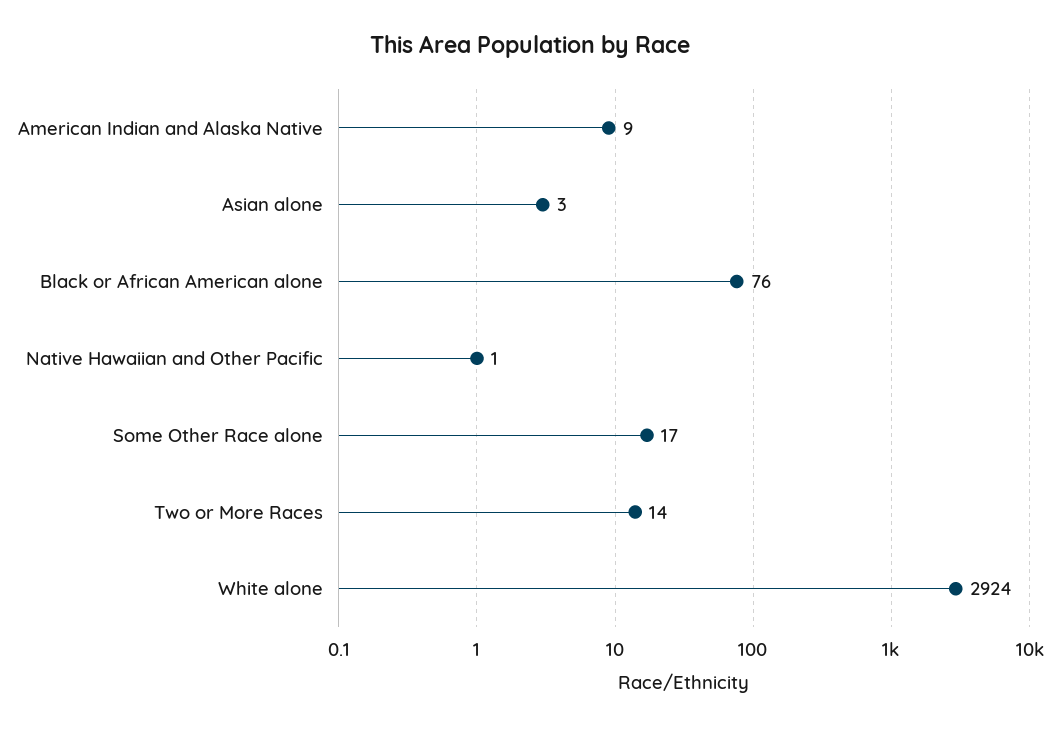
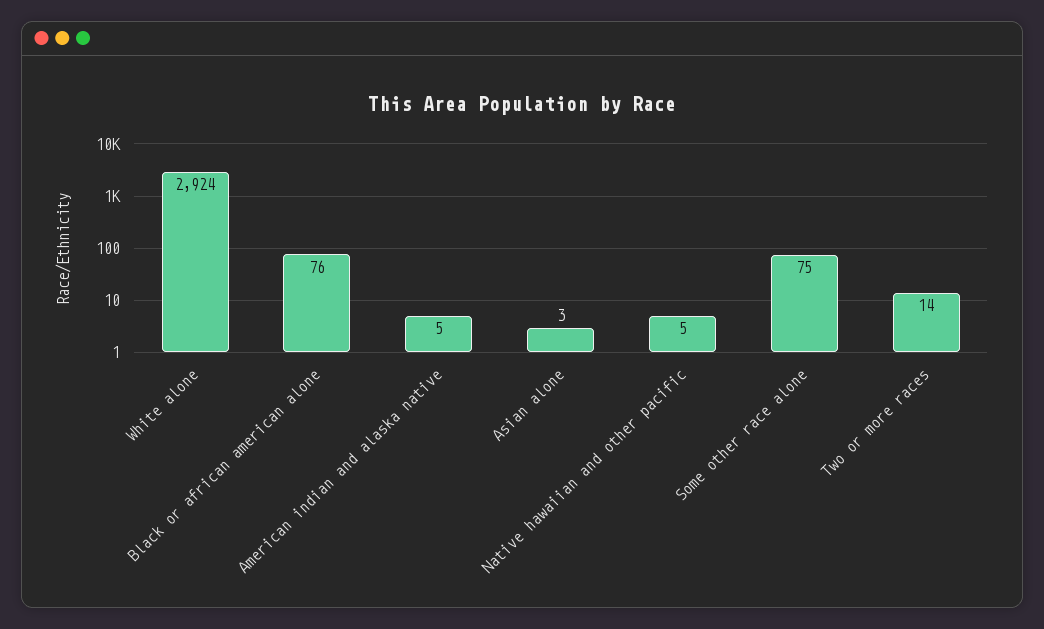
  {
-   "American Indian and Alaska Native": 9,
+   "American Indian and Alaska Native": 5,
    "Asian alone": 3,
    "Black or African American alone": 76,
-   "Native Hawaiian and Other Pacific": 1,
+   "Native Hawaiian and Other Pacific": 5,
-   "Some Other Race alone": 17,
+   "Some Other Race alone": 75,
    "Two or More Races": 14,
    "White alone": 2924
  }

